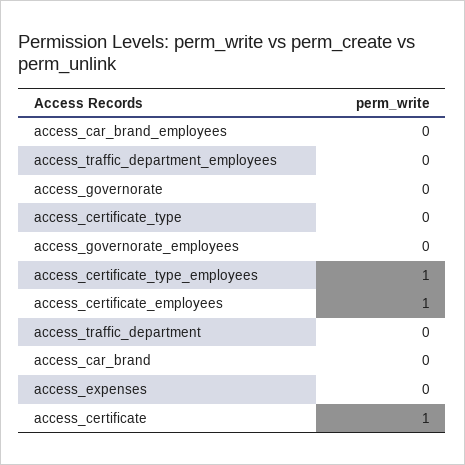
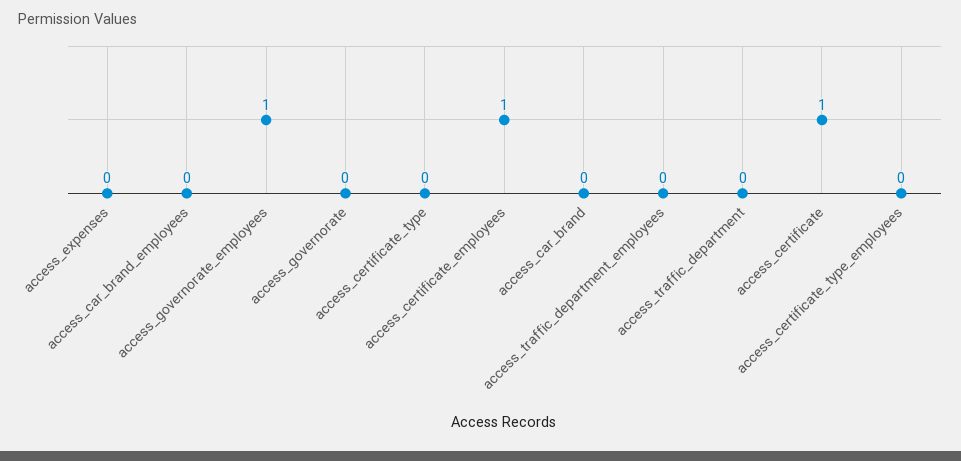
  {
    "access_car_brand_employees": 0,
    "access_traffic_department_employees": 0,
    "access_governorate": 0,
    "access_certificate_type": 0,
-   "access_governorate_employees": 0,
+   "access_governorate_employees": 1,
-   "access_certificate_type_employees": 1,
+   "access_certificate_type_employees": 0,
    "access_certificate_employees": 1,
    "access_traffic_department": 0,
    "access_car_brand": 0,
    "access_expenses": 0,
    "access_certificate": 1
  }

